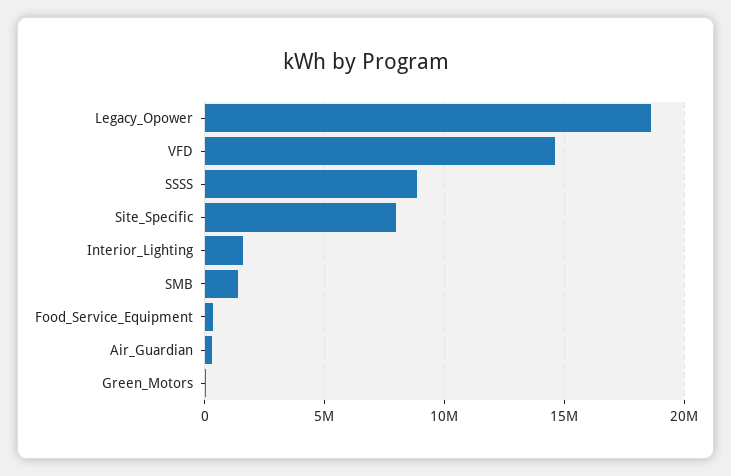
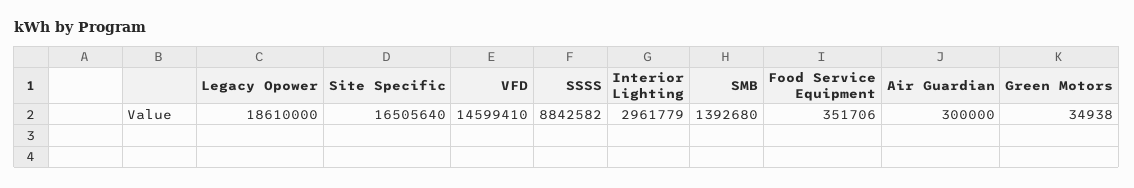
  {
    "Legacy_Opower": 18610000,
    "VFD": 14599410,
    "SSSS": 8842582,
-   "Site_Specific": 8000000,
+   "Site_Specific": 16505640,
-   "Interior_Lighting": 1500000,
+   "Interior_Lighting": 2961779,
    "SMB": 1392680,
    "Food_Service_Equipment": 351706,
    "Air_Guardian": 300000,
    "Green_Motors": 34938
  }

